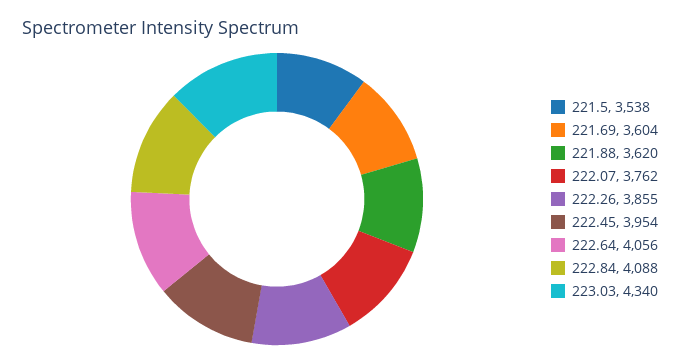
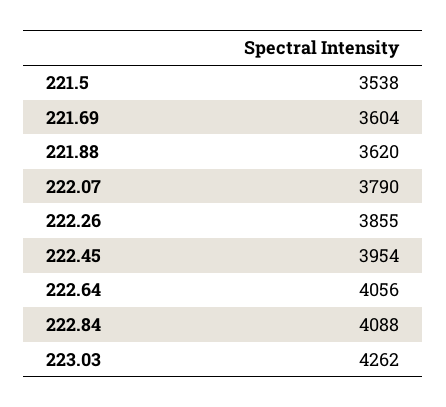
  {
    "221.5": 3538,
    "221.69": 3604,
    "221.88": 3620,
-   "222.07": 3762,
+   "222.07": 3790,
    "222.26": 3855,
    "222.45": 3954,
    "222.64": 4056,
    "222.84": 4088,
-   "223.03": 4340
+   "223.03": 4262
  }

